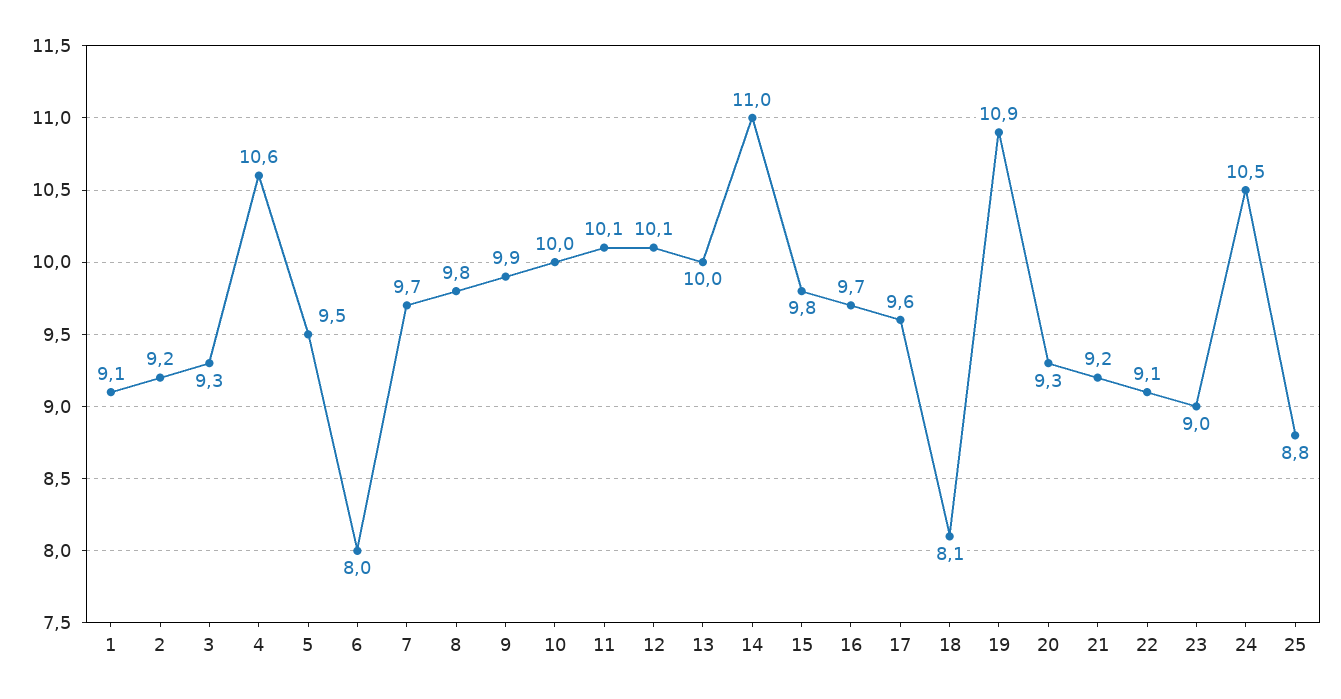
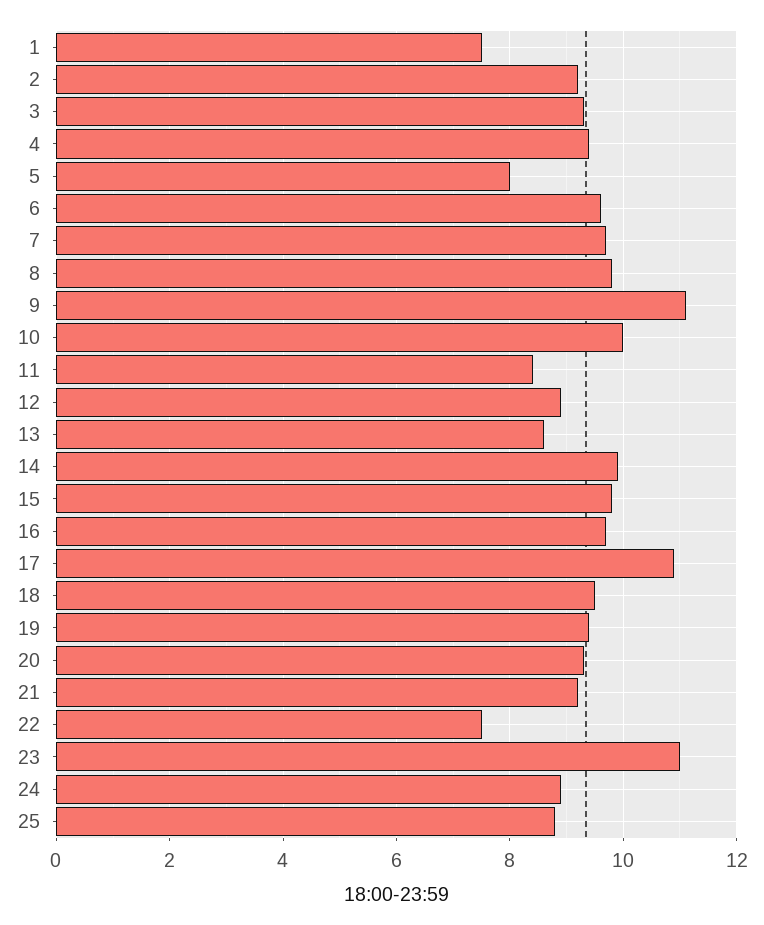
  {
-   "1": 9.1,
+   "1": 7.5,
    "2": 9.2,
    "3": 9.3,
-   "4": 10.6,
+   "4": 9.5,
-   "5": 9.5,
+   "5": 8,
-   "6": 8,
+   "6": 9.5,
    "7": 9.7,
    "8": 9.8,
-   "9": 9.9,
+   "9": 11,
    "10": 10,
-   "11": 10.1,
+   "11": 8.5,
-   "12": 10.1,
+   "12": 9,
-   "13": 10,
+   "13": 8.5,
-   "14": 11,
+   "14": 10,
    "15": 9.8,
    "16": 9.7,
-   "17": 9.6,
+   "17": 11,
-   "18": 8.1,
+   "18": 9.5,
-   "19": 10.9,
+   "19": 9.5,
    "20": 9.3,
    "21": 9.2,
-   "22": 9.1,
+   "22": 7.5,
-   "23": 9,
+   "23": 11,
-   "24": 10.5,
+   "24": 9,
    "25": 8.8
  }

